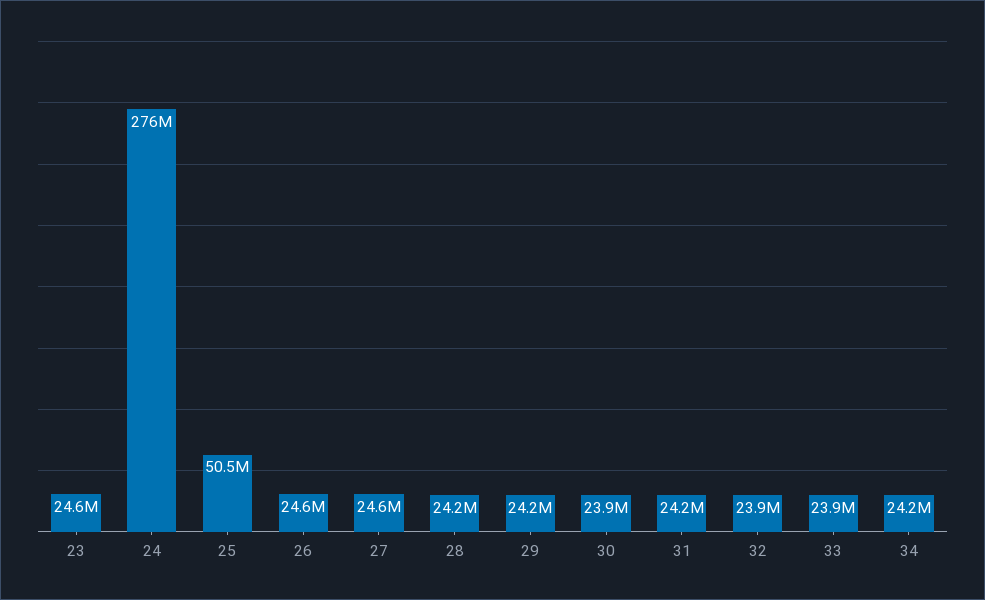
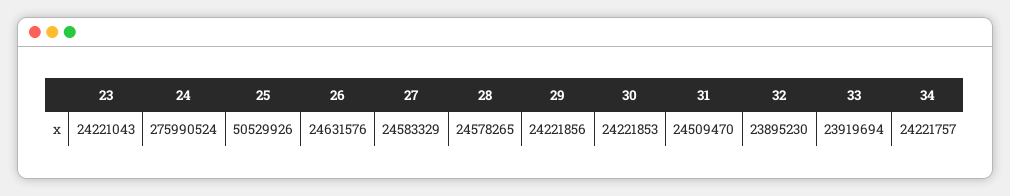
  {
-   "23": 24600000,
+   "23": 24221043,
    "24": 275990524,
    "25": 50529926,
    "26": 24631576,
    "27": 24583329,
-   "28": 24200000,
+   "28": 24578265,
    "29": 24221856,
-   "30": 23900000,
+   "30": 24221853,
-   "31": 24200000,
+   "31": 24509470,
    "32": 23895230,
    "33": 23919694,
    "34": 24221757
  }

